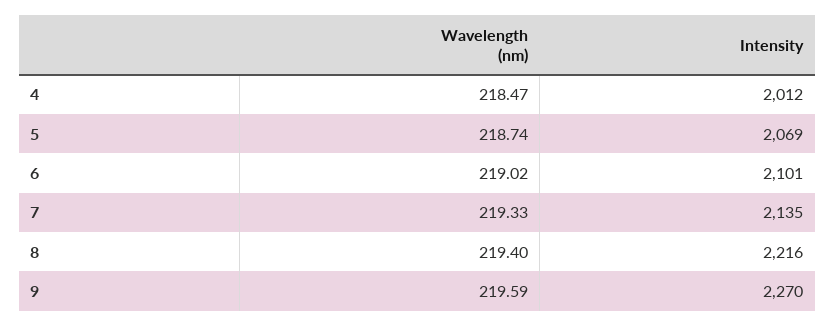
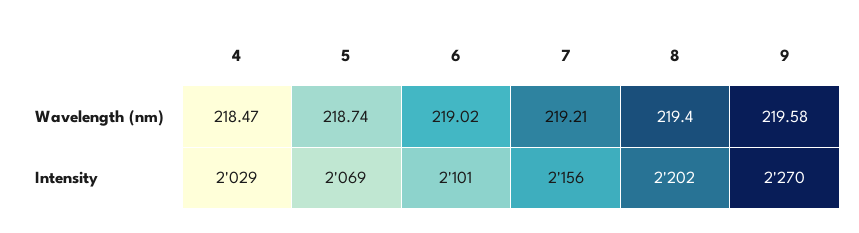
  {
    "Wavelength (nm)": {
      "4": 218.47,
      "5": 218.74,
      "6": 219.02,
-     "7": 219.33,
+     "7": 219.21,
      "8": 219.4,
-     "9": 219.59
+     "9": 219.58
    },
    "Intensity": {
-     "4": 2012,
+     "4": 2029,
      "5": 2069,
      "6": 2101,
-     "7": 2135,
+     "7": 2156,
-     "8": 2216,
+     "8": 2202,
      "9": 2270
    }
  }

